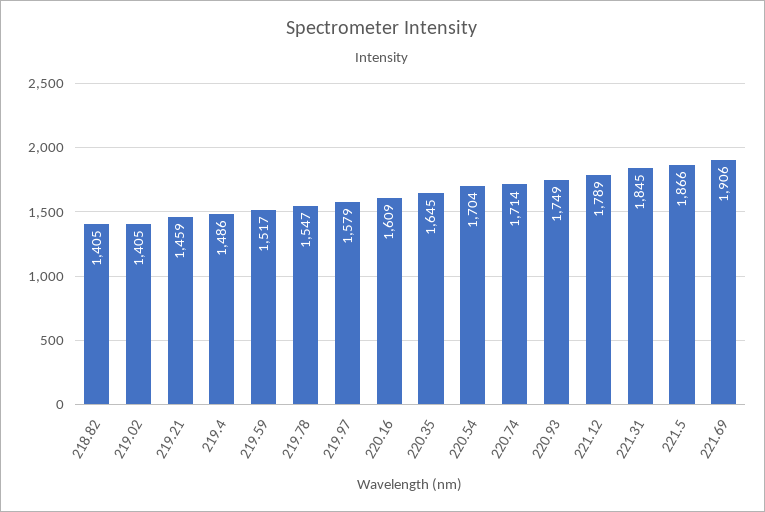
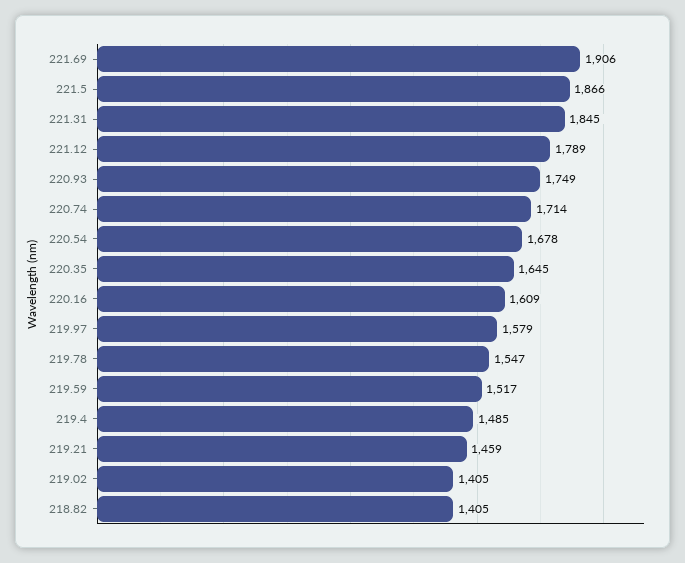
  {
    "218.82": 1405,
    "219.02": 1405,
    "219.21": 1459,
-   "219.4": 1486,
+   "219.4": 1485,
    "219.59": 1517,
    "219.78": 1547,
    "219.97": 1579,
    "220.16": 1609,
    "220.35": 1645,
-   "220.54": 1704,
+   "220.54": 1678,
    "220.74": 1714,
    "220.93": 1749,
    "221.12": 1789,
    "221.31": 1845,
    "221.5": 1866,
    "221.69": 1906
  }

